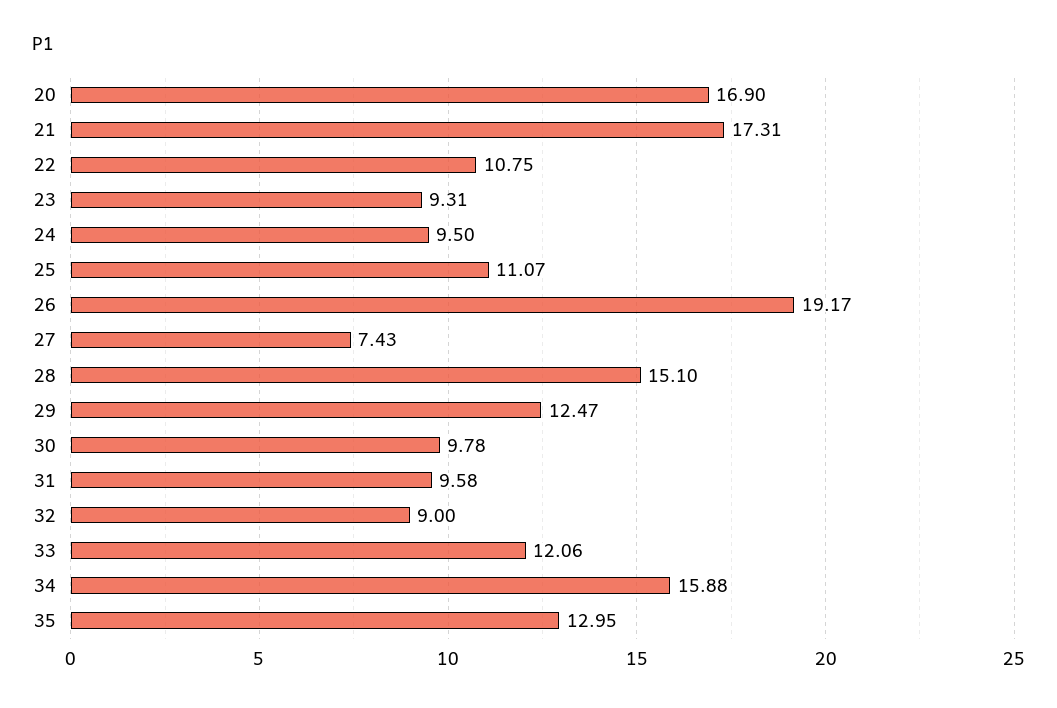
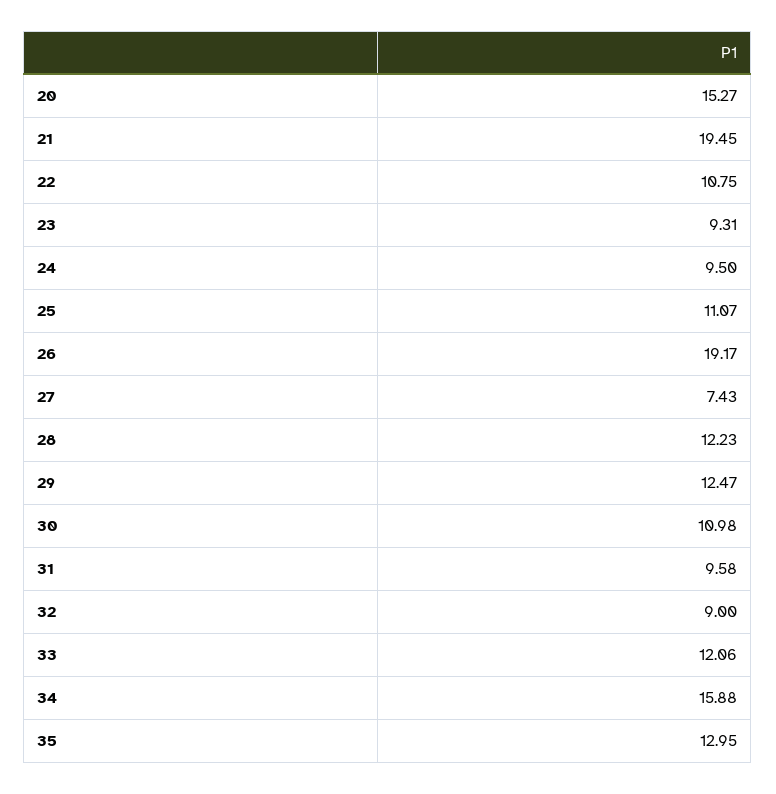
  {
-   "20": 16.9,
+   "20": 15.27,
-   "21": 17.31,
+   "21": 19.45,
    "22": 10.75,
    "23": 9.31,
    "24": 9.5,
    "25": 11.07,
    "26": 19.17,
    "27": 7.43,
-   "28": 15.1,
+   "28": 12.23,
    "29": 12.47,
-   "30": 9.78,
+   "30": 10.98,
    "31": 9.58,
    "32": 9,
    "33": 12.06,
    "34": 15.88,
    "35": 12.95
  }

